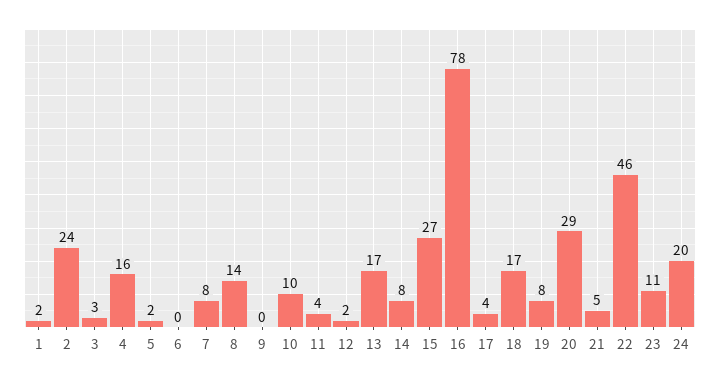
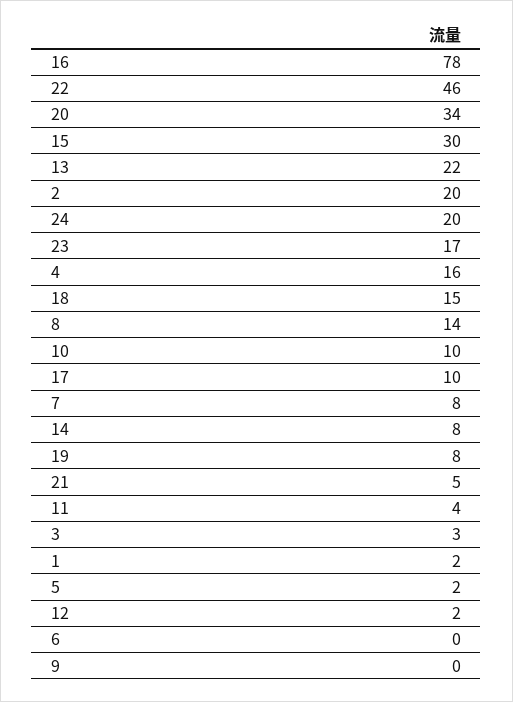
  {
    "1": 2,
-   "2": 24,
+   "2": 20,
    "3": 3,
    "4": 16,
    "5": 2,
    "6": 0,
    "7": 8,
    "8": 14,
    "9": 0,
    "10": 10,
    "11": 4,
    "12": 2,
-   "13": 17,
+   "13": 22,
    "14": 8,
-   "15": 27,
+   "15": 30,
    "16": 78,
-   "17": 4,
+   "17": 10,
-   "18": 17,
+   "18": 15,
    "19": 8,
-   "20": 29,
+   "20": 34,
    "21": 5,
    "22": 46,
-   "23": 11,
+   "23": 17,
    "24": 20
  }

